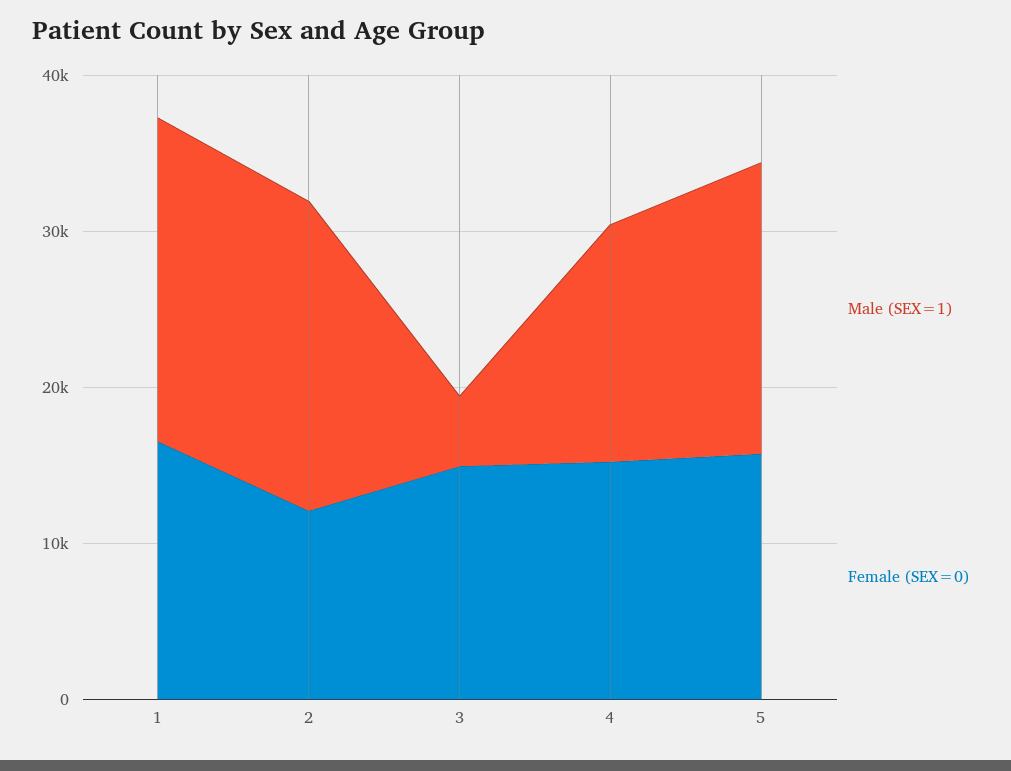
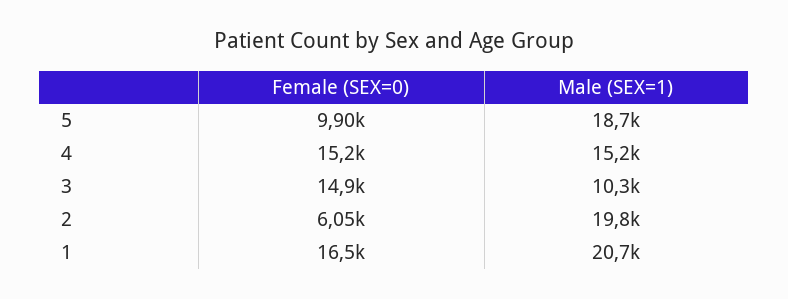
  {
    "Male (SEX=1)": {
      "1": 20700,
      "2": 19800,
-     "3": 4000,
+     "3": 10300,
      "4": 15200,
      "5": 18700
    },
    "Female (SEX=0)": {
      "1": 16500,
-     "2": 12000,
+     "2": 6050,
      "3": 14900,
      "4": 15200,
-     "5": 16000
+     "5": 9900
    }
  }

